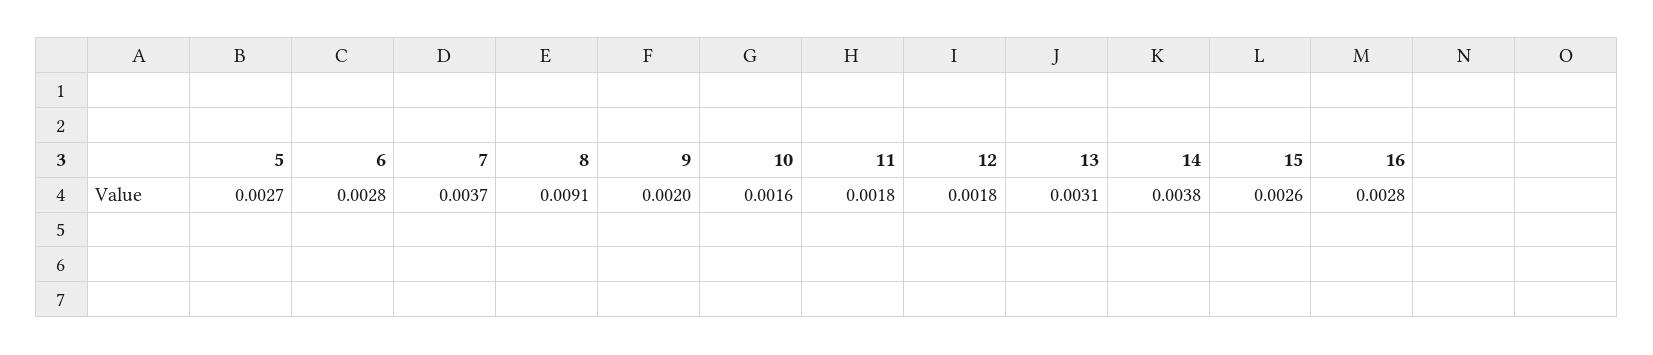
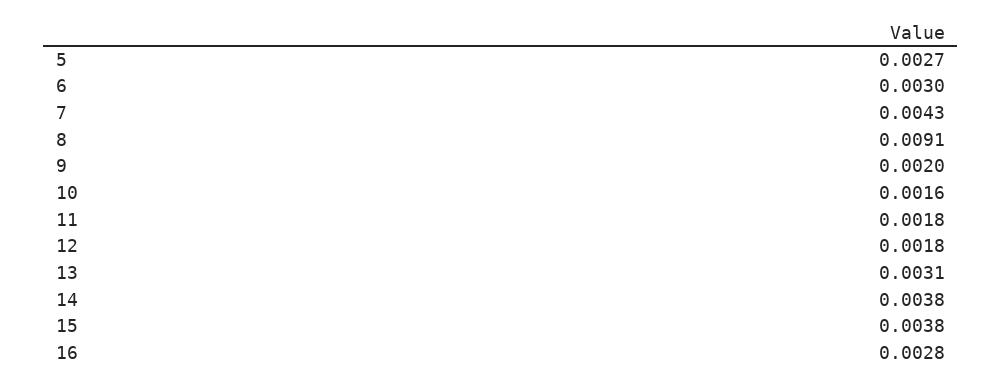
  {
    "5": 0.0027,
-   "6": 0.0028,
+   "6": 0.003,
-   "7": 0.0037,
+   "7": 0.0043,
    "8": 0.0091,
    "9": 0.002,
    "10": 0.0016,
    "11": 0.0018,
    "12": 0.0018,
    "13": 0.0031,
    "14": 0.0038,
-   "15": 0.0026,
+   "15": 0.0038,
    "16": 0.0028
  }

